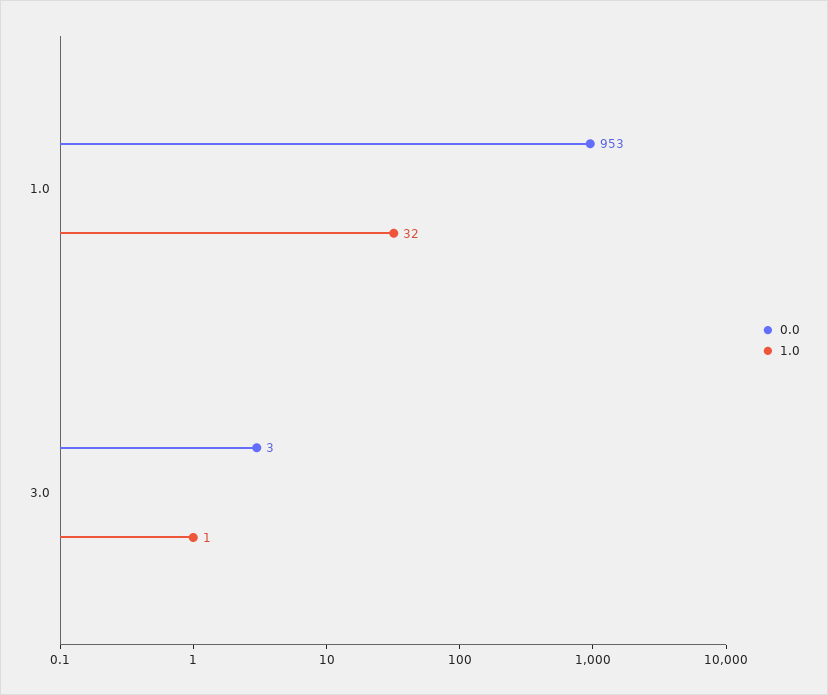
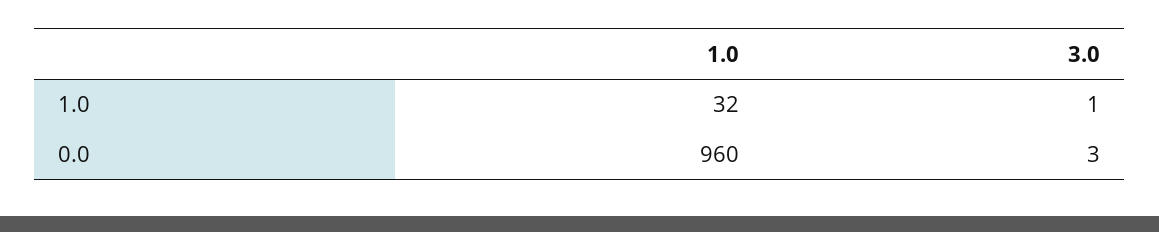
  {
    "0.0": {
-     "1.0": 953,
+     "1.0": 960,
      "3.0": 3
    },
    "1.0": {
      "1.0": 32,
      "3.0": 1
    }
  }

